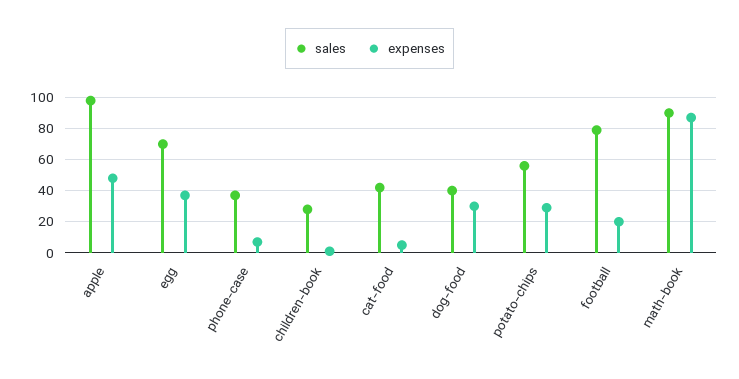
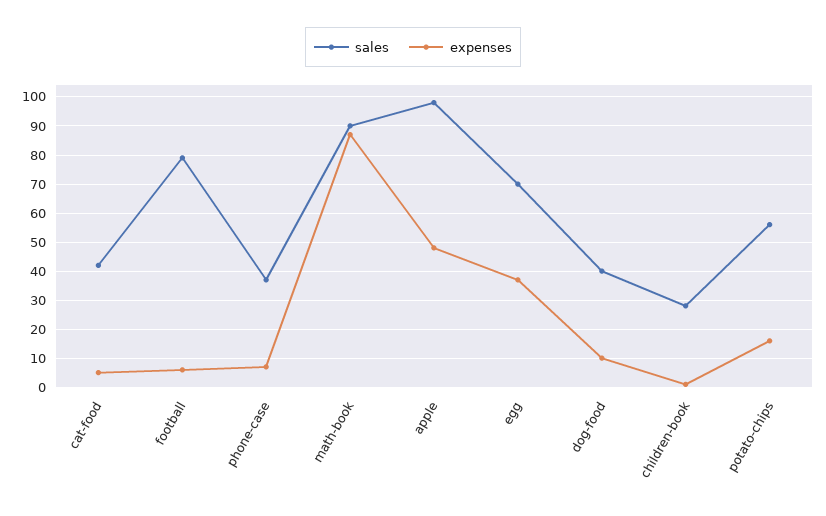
  {
    "sales": {
      "apple": 100,
      "egg": 70,
      "phone-case": 35,
      "children-book": 30,
      "cat-food": 40,
      "dog-food": 40,
      "potato-chips": 55,
      "football": 80,
      "math-book": 90
    },
    "expenses": {
      "apple": 50,
      "egg": 35,
      "phone-case": 5,
      "children-book": 0,
      "cat-food": 5,
-     "dog-food": 30,
+     "dog-food": 10,
-     "potato-chips": 30,
+     "potato-chips": 15,
-     "football": 20,
+     "football": 5,
      "math-book": 85
    }
  }

